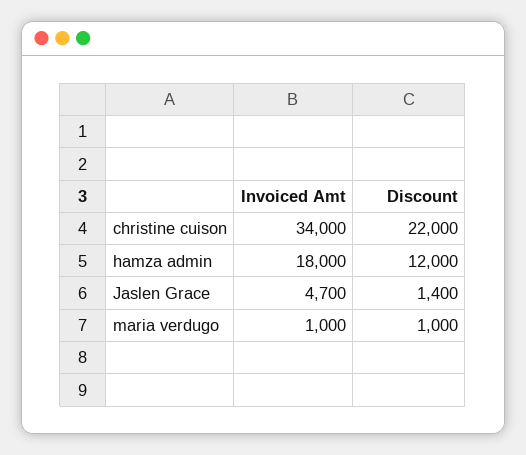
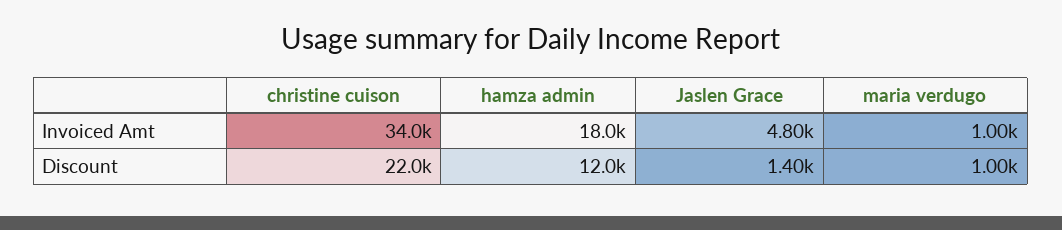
  {
    "Invoiced Amt": {
      "christine cuison": 34000,
      "hamza admin": 18000,
-     "Jaslen Grace": 4700,
+     "Jaslen Grace": 4800,
      "maria verdugo": 1000
    },
    "Discount": {
      "christine cuison": 22000,
      "hamza admin": 12000,
      "Jaslen Grace": 1400,
      "maria verdugo": 1000
    }
  }

